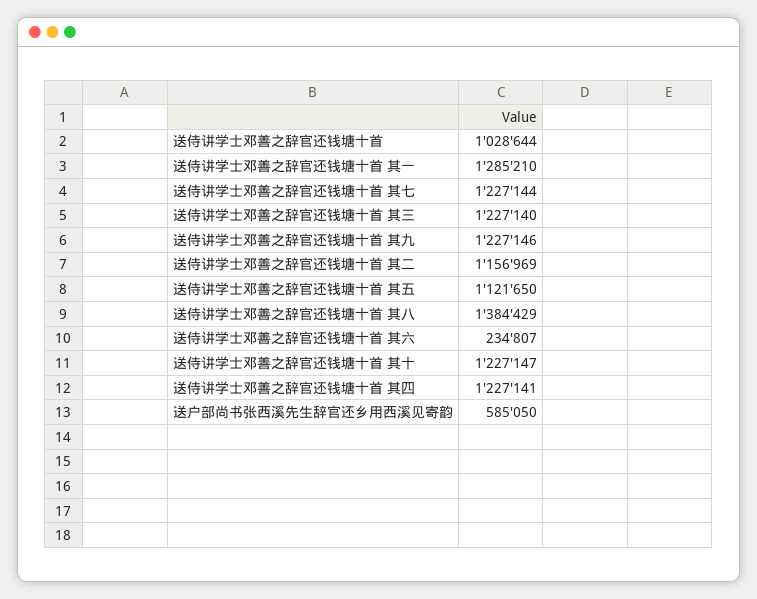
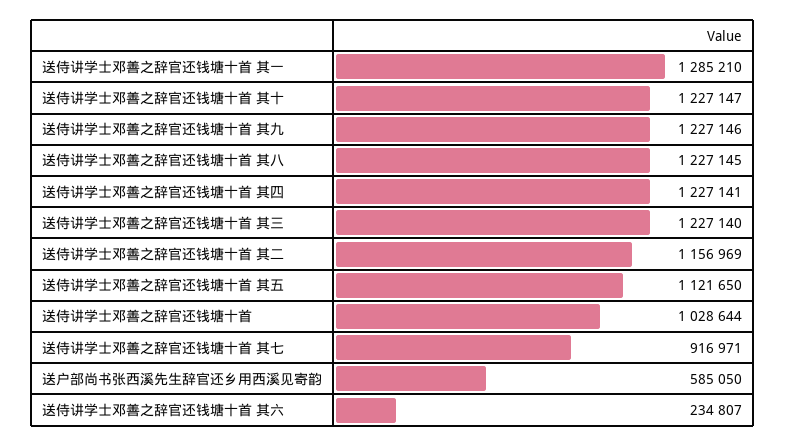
  {
    "送侍讲学士邓善之辞官还钱塘十首": 1028644,
    "送侍讲学士邓善之辞官还钱塘十首 其一": 1285210,
-   "送侍讲学士邓善之辞官还钱塘十首 其七": 1227144,
+   "送侍讲学士邓善之辞官还钱塘十首 其七": 916971,
    "送侍讲学士邓善之辞官还钱塘十首 其三": 1227140,
    "送侍讲学士邓善之辞官还钱塘十首 其九": 1227146,
    "送侍讲学士邓善之辞官还钱塘十首 其二": 1156969,
    "送侍讲学士邓善之辞官还钱塘十首 其五": 1121650,
-   "送侍讲学士邓善之辞官还钱塘十首 其八": 1384429,
+   "送侍讲学士邓善之辞官还钱塘十首 其八": 1227145,
    "送侍讲学士邓善之辞官还钱塘十首 其六": 234807,
    "送侍讲学士邓善之辞官还钱塘十首 其十": 1227147,
    "送侍讲学士邓善之辞官还钱塘十首 其四": 1227141,
    "送户部尚书张西溪先生辞官还乡用西溪见寄韵": 585050
  }

